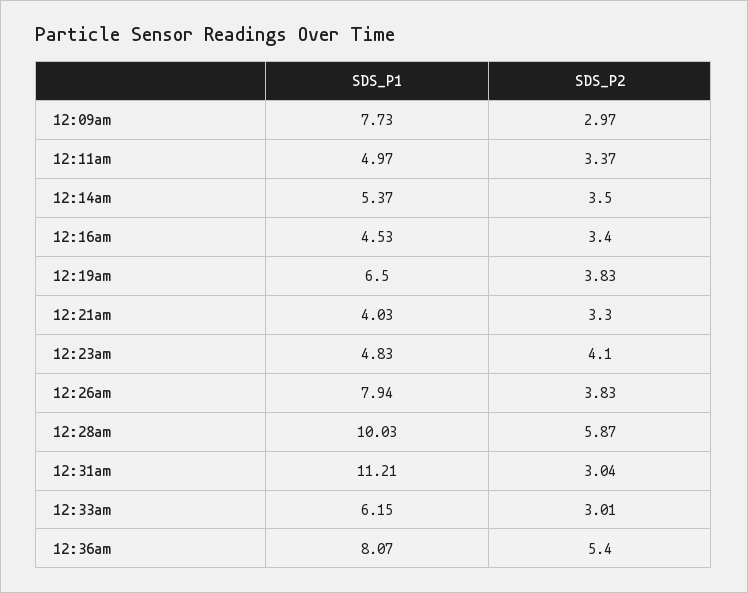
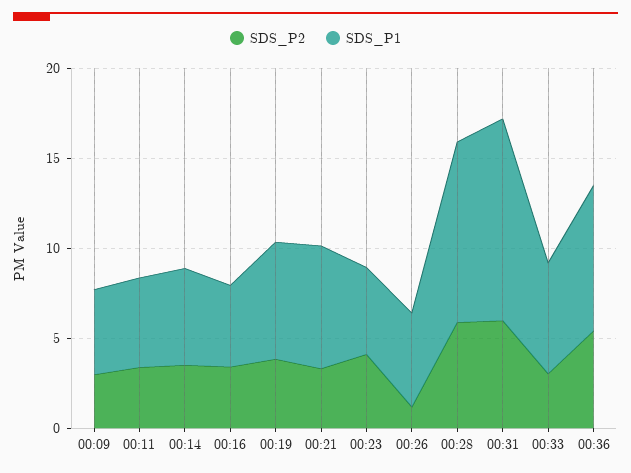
  {
    "SDS_P1": {
-     "12:09am": 7.73,
+     "12:09am": 5,
      "12:11am": 4.97,
      "12:14am": 5.37,
      "12:16am": 4.53,
      "12:19am": 6.5,
-     "12:21am": 4.03,
+     "12:21am": 7,
      "12:23am": 4.83,
-     "12:26am": 7.94,
+     "12:26am": 5,
      "12:28am": 10.03,
      "12:31am": 11.21,
      "12:33am": 6.15,
      "12:36am": 8.07
    },
    "SDS_P2": {
      "12:09am": 2.97,
      "12:11am": 3.37,
      "12:14am": 3.5,
      "12:16am": 3.4,
      "12:19am": 3.83,
      "12:21am": 3.3,
      "12:23am": 4.1,
-     "12:26am": 3.83,
+     "12:26am": 1,
      "12:28am": 5.87,
-     "12:31am": 3.04,
+     "12:31am": 6,
      "12:33am": 3.01,
      "12:36am": 5.4
    }
  }

